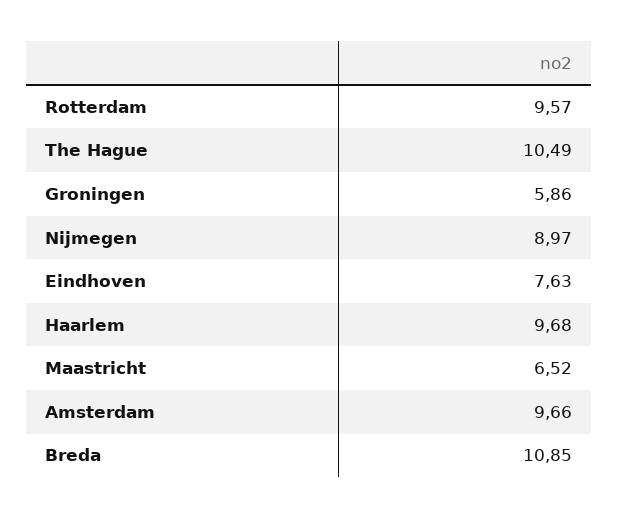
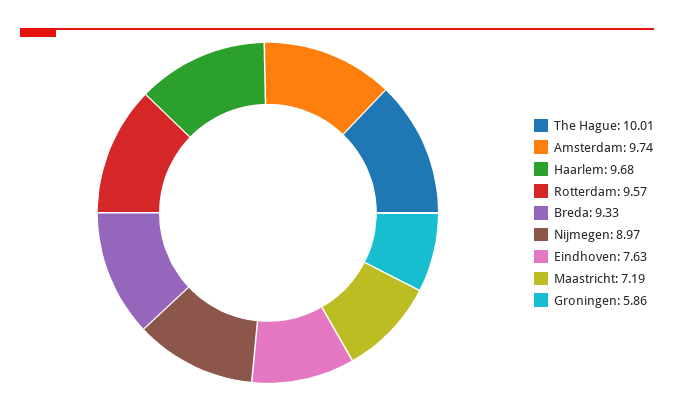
  {
    "Rotterdam": 9.57,
-   "The Hague": 10.49,
+   "The Hague": 10.01,
    "Groningen": 5.86,
    "Nijmegen": 8.97,
    "Eindhoven": 7.63,
    "Haarlem": 9.68,
-   "Maastricht": 6.52,
+   "Maastricht": 7.19,
-   "Amsterdam": 9.66,
+   "Amsterdam": 9.74,
-   "Breda": 10.85
+   "Breda": 9.33
  }

